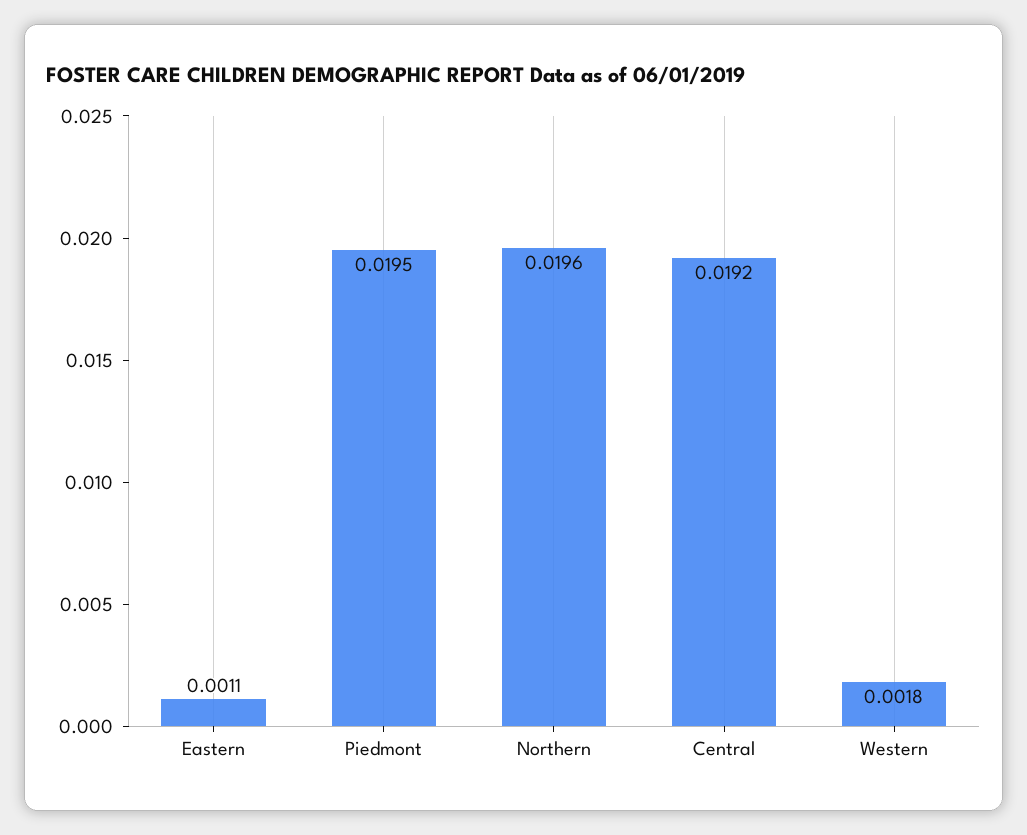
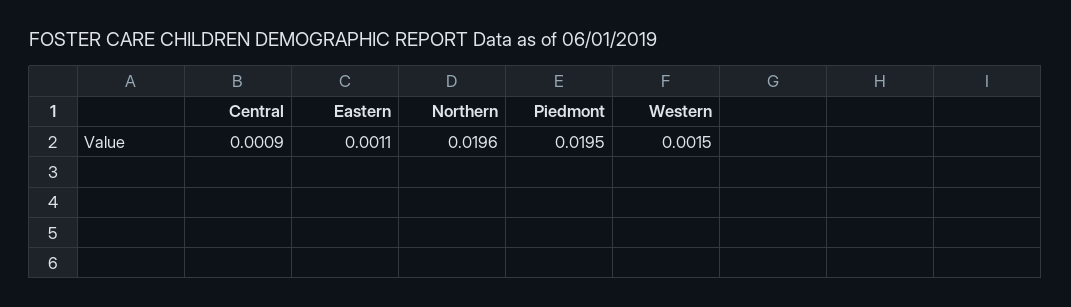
  {
    "Eastern": 0.0011,
    "Piedmont": 0.0195,
    "Northern": 0.0196,
-   "Central": 0.0192,
+   "Central": 0.0009,
-   "Western": 0.0018
+   "Western": 0.0015
  }

